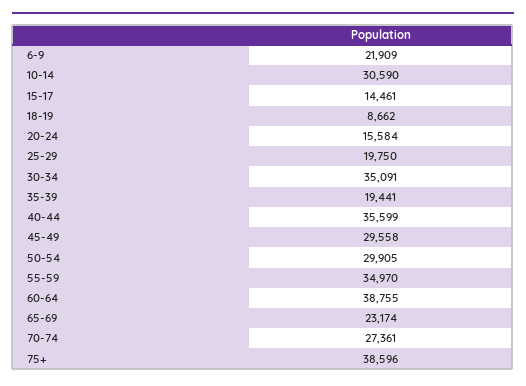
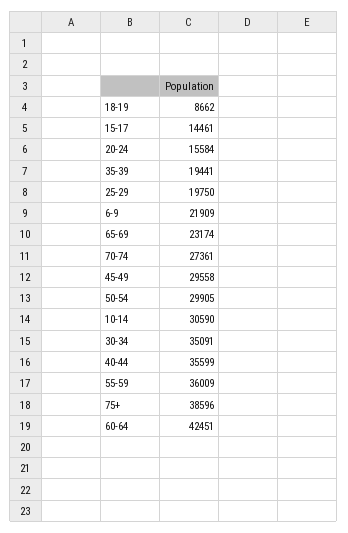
  {
    "6-9": 21909,
    "10-14": 30590,
    "15-17": 14461,
    "18-19": 8662,
    "20-24": 15584,
    "25-29": 19750,
    "30-34": 35091,
    "35-39": 19441,
    "40-44": 35599,
    "45-49": 29558,
    "50-54": 29905,
-   "55-59": 34970,
+   "55-59": 36009,
-   "60-64": 38755,
+   "60-64": 42451,
    "65-69": 23174,
    "70-74": 27361,
    "75+": 38596
  }

